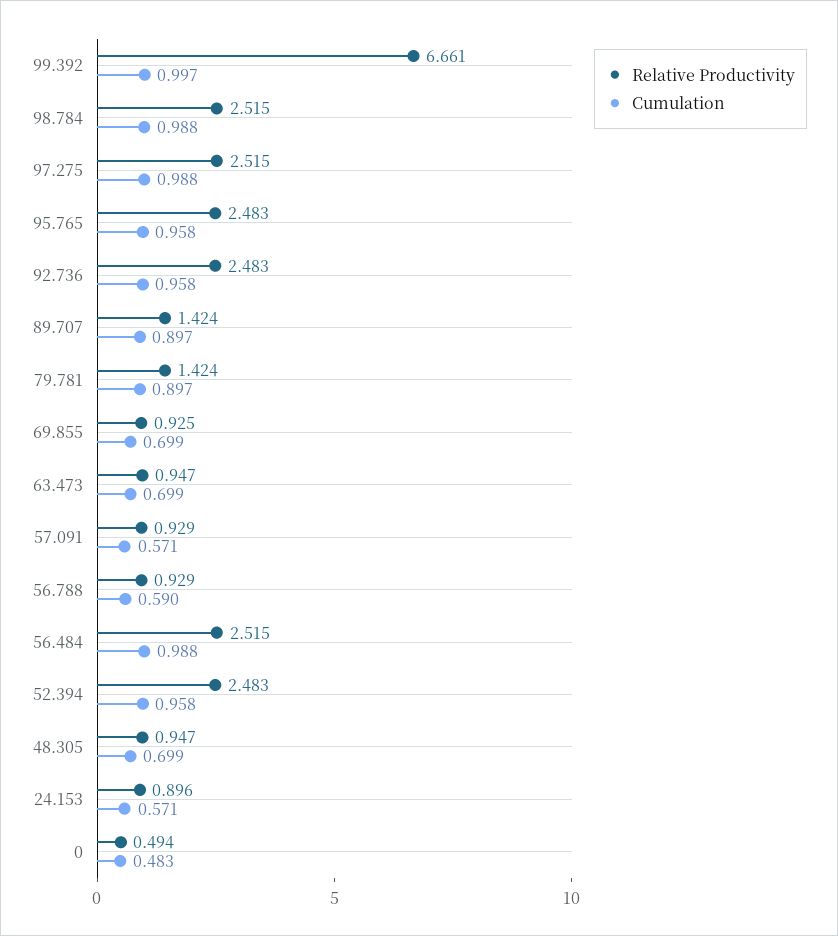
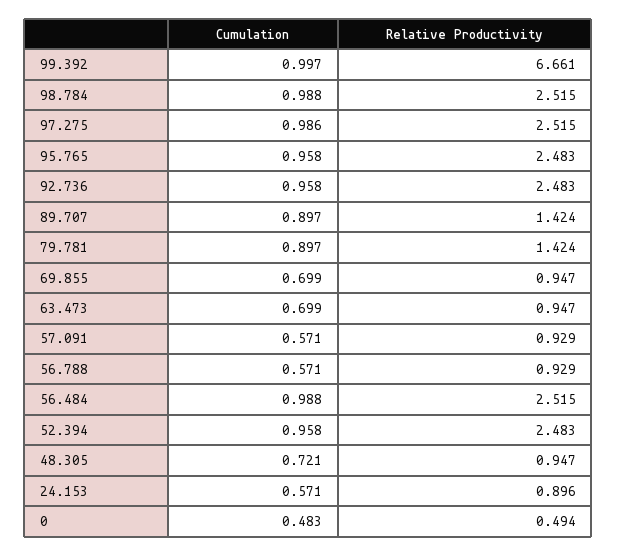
  {
    "Relative Productivity": {
      "99.392": 6.661,
      "98.784": 2.515,
      "97.275": 2.515,
      "95.765": 2.483,
      "92.736": 2.483,
      "89.707": 1.424,
      "79.781": 1.424,
-     "69.855": 0.925,
+     "69.855": 0.947,
      "63.473": 0.947,
      "57.091": 0.929,
      "56.788": 0.929,
      "56.484": 2.515,
      "52.394": 2.483,
      "48.305": 0.947,
      "24.153": 0.896,
      "0": 0.494
    },
    "Cumulation": {
      "99.392": 0.997,
      "98.784": 0.988,
-     "97.275": 0.988,
+     "97.275": 0.986,
      "95.765": 0.958,
      "92.736": 0.958,
      "89.707": 0.897,
      "79.781": 0.897,
      "69.855": 0.699,
      "63.473": 0.699,
      "57.091": 0.571,
-     "56.788": 0.59,
+     "56.788": 0.571,
      "56.484": 0.988,
      "52.394": 0.958,
-     "48.305": 0.699,
+     "48.305": 0.721,
      "24.153": 0.571,
      "0": 0.483
    }
  }

